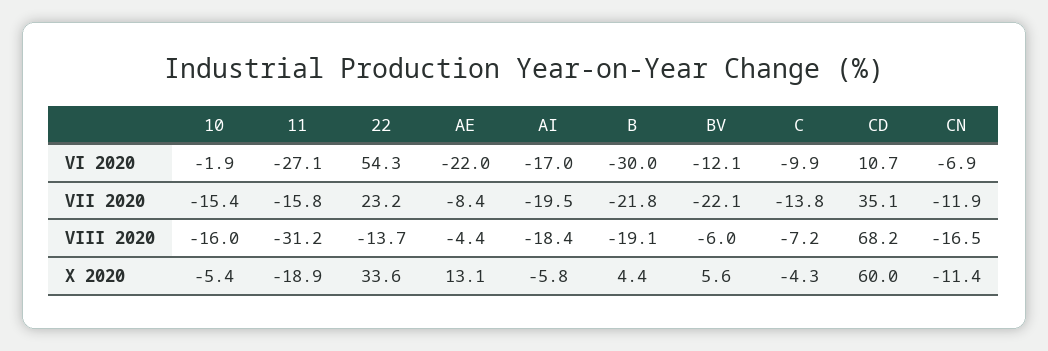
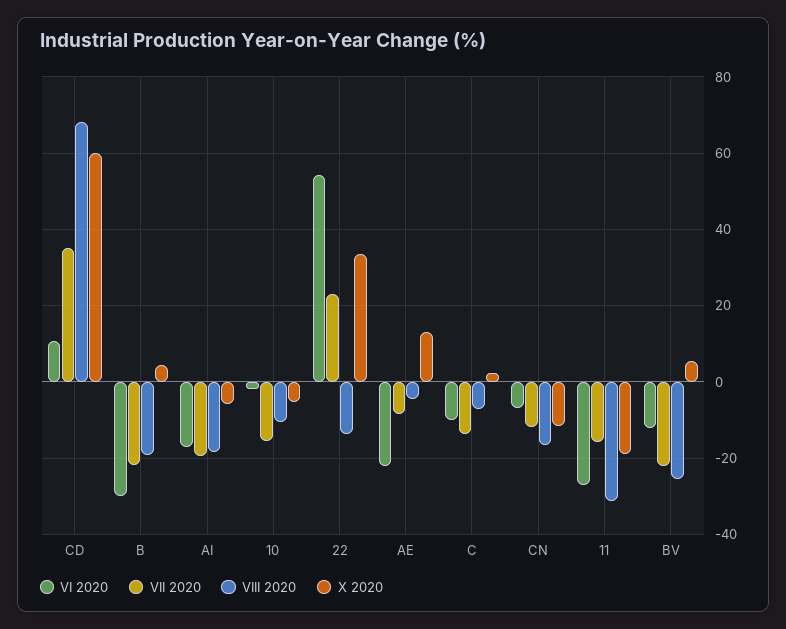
  {
    "VI 2020": {
      "10": -1.9,
      "11": -27.1,
      "22": 54.3,
      "AE": -22,
      "AI": -17,
      "B": -30,
      "BV": -12.1,
      "C": -9.9,
      "CD": 10.7,
      "CN": -6.9
    },
    "VII 2020": {
      "10": -15.4,
      "11": -15.8,
      "22": 23.2,
      "AE": -8.4,
      "AI": -19.5,
      "B": -21.8,
      "BV": -22.1,
      "C": -13.8,
      "CD": 35.1,
      "CN": -11.9
    },
    "VIII 2020": {
-     "10": -16,
+     "10": -10,
      "11": -31.2,
      "22": -13.7,
      "AE": -4.4,
      "AI": -18.4,
      "B": -19.1,
-     "BV": -6,
+     "BV": -26,
      "C": -7.2,
      "CD": 68.2,
      "CN": -16.5
    },
    "X 2020": {
      "10": -5.4,
      "11": -18.9,
      "22": 33.6,
      "AE": 13.1,
      "AI": -5.8,
      "B": 4.4,
      "BV": 5.6,
-     "C": -4.3,
+     "C": 2,
      "CD": 60,
      "CN": -11.4
    }
  }

